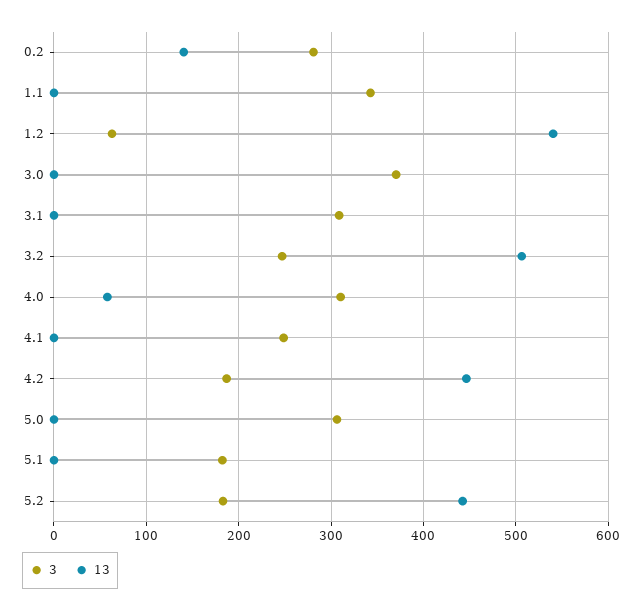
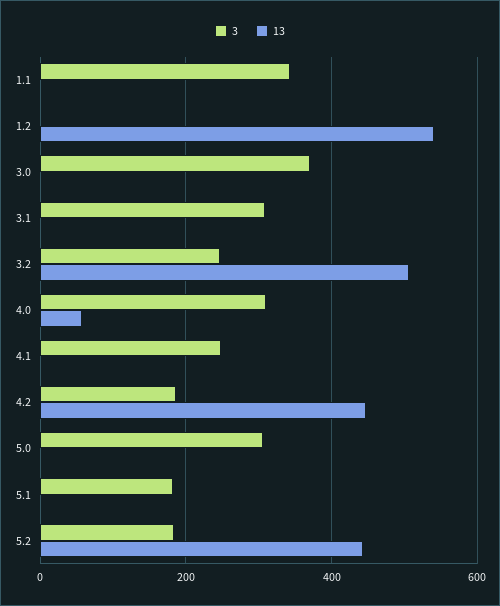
  {
    "3": {
-     "0.2": 280,
      "1.1": 340,
-     "1.2": 60,
+     "1.2": 0,
      "3.0": 370,
      "3.1": 310,
      "3.2": 250,
      "4.0": 310,
      "4.1": 250,
      "4.2": 190,
      "5.0": 310,
      "5.1": 180,
      "5.2": 180
    },
    "13": {
-     "0.2": 140,
      "1.1": 0,
      "1.2": 540,
      "3.0": 0,
      "3.1": 0,
      "3.2": 510,
      "4.0": 60,
      "4.1": 0,
      "4.2": 450,
      "5.0": 0,
      "5.1": 0,
      "5.2": 440
    }
  }

